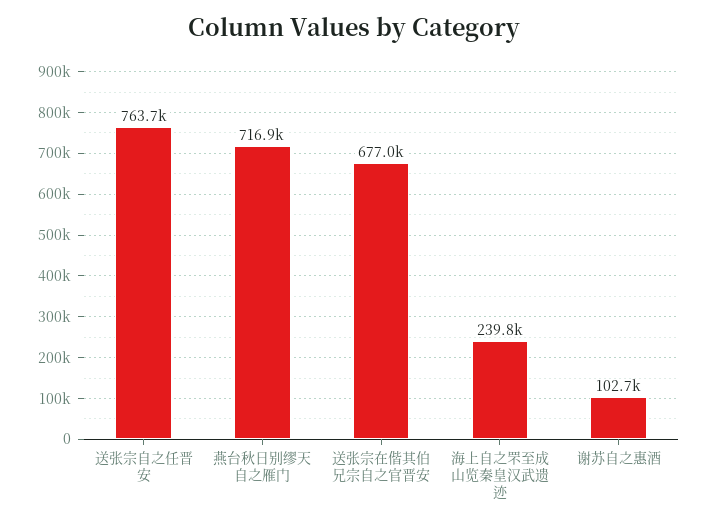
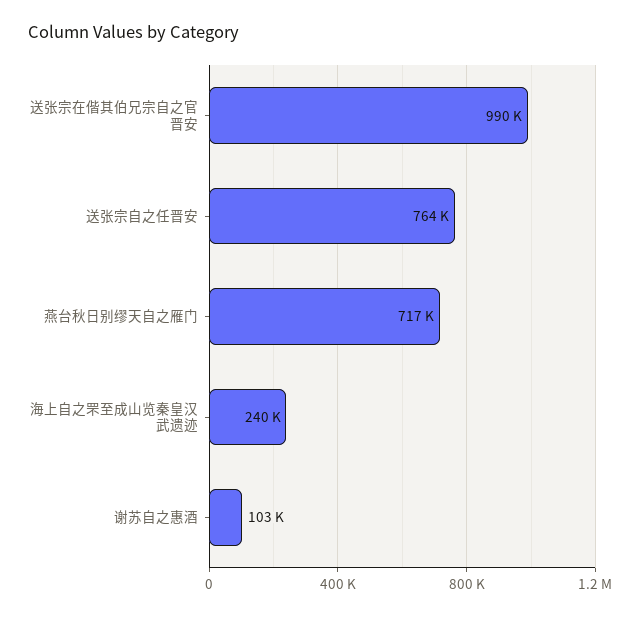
  {
    "送张宗自之任晋安": 763700,
    "燕台秋日别缪天自之雁门": 716900,
-   "送张宗在偕其伯兄宗自之官晋安": 677000,
+   "送张宗在偕其伯兄宗自之官晋安": 990000,
    "海上自之罘至成山览秦皇汉武遗迹": 239800,
    "谢苏自之惠酒": 102700
  }

